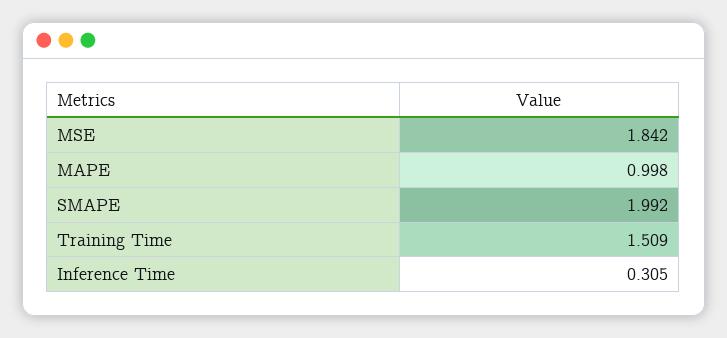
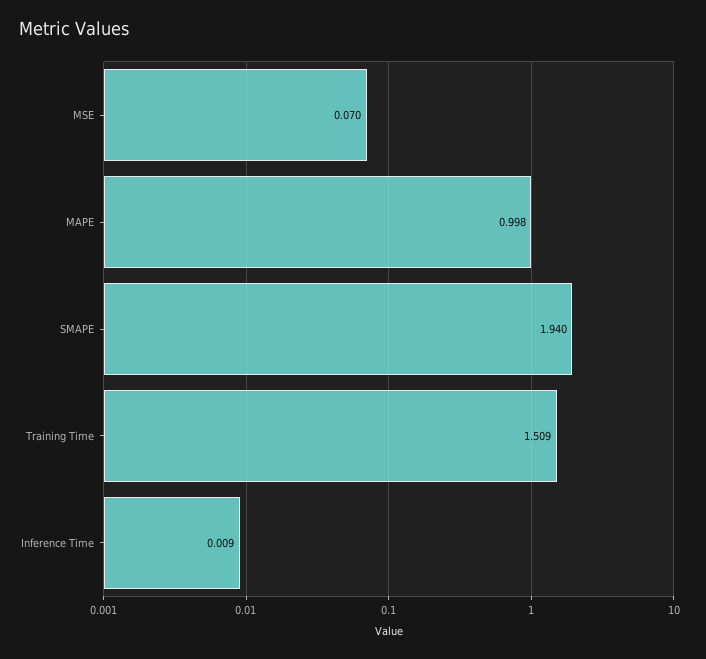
  {
-   "MSE": 1.842,
+   "MSE": 0.07,
    "MAPE": 0.998,
-   "SMAPE": 1.992,
+   "SMAPE": 1.94,
    "Training Time": 1.509,
-   "Inference Time": 0.305
+   "Inference Time": 0.009
  }

